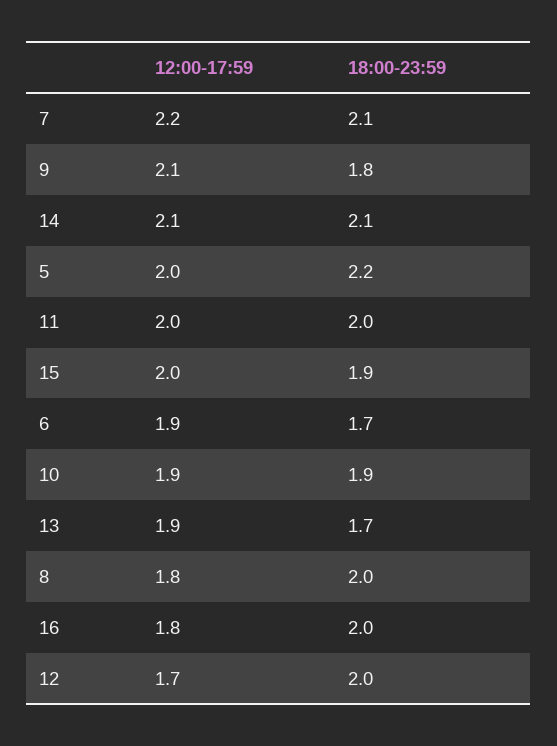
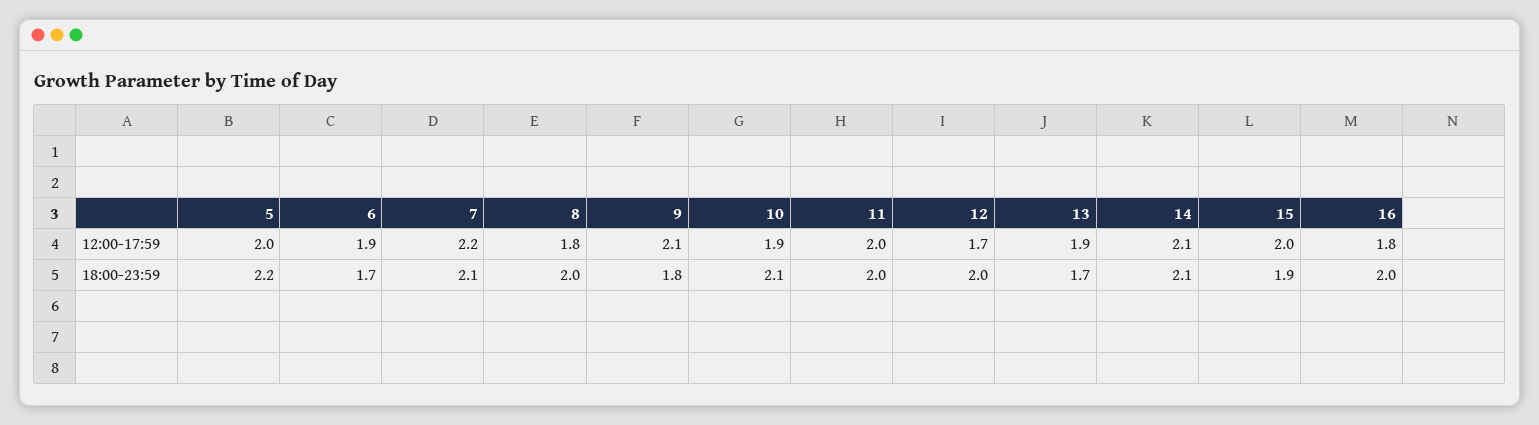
  {
    "12:00-17:59": {
      "7": 2.2,
      "9": 2.1,
      "14": 2.1,
      "5": 2,
      "11": 2,
      "15": 2,
      "6": 1.9,
      "10": 1.9,
      "13": 1.9,
      "8": 1.8,
      "16": 1.8,
      "12": 1.7
    },
    "18:00-23:59": {
      "7": 2.1,
      "9": 1.8,
      "14": 2.1,
      "5": 2.2,
      "11": 2,
      "15": 1.9,
      "6": 1.7,
-     "10": 1.9,
+     "10": 2.1,
      "13": 1.7,
      "8": 2,
      "16": 2,
      "12": 2
    }
  }

